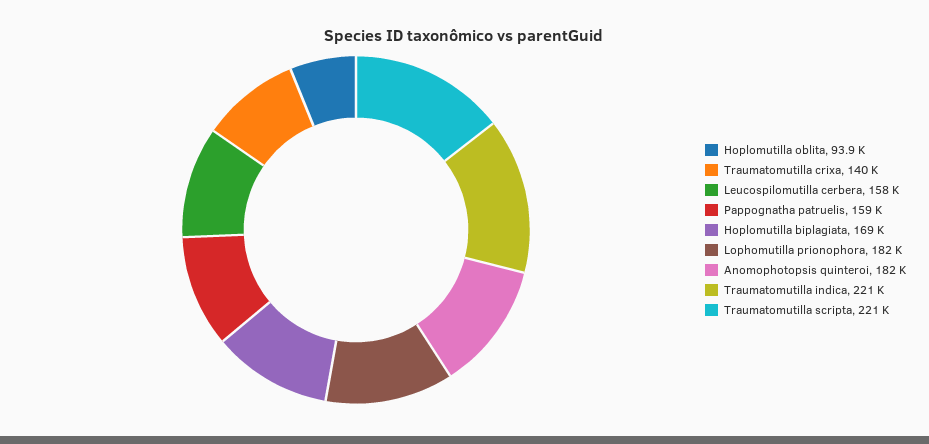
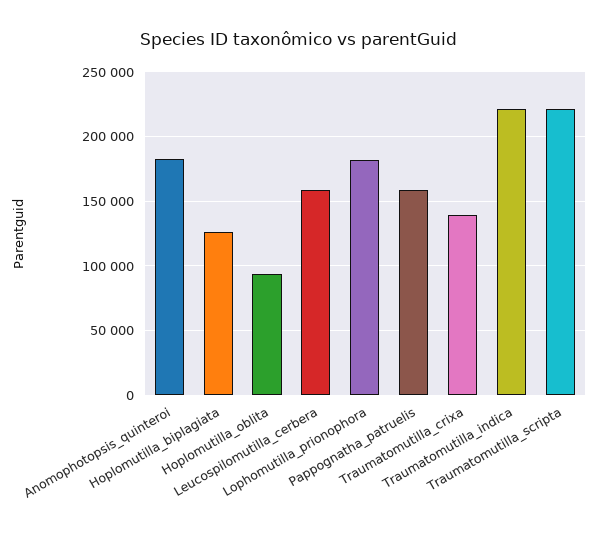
  {
    "Hoplomutilla oblita": 93900,
    "Traumatomutilla crixa": 140000,
    "Leucospilomutilla cerbera": 158000,
    "Pappognatha patruelis": 159000,
-   "Hoplomutilla biplagiata": 169000,
+   "Hoplomutilla biplagiata": 125000,
    "Lophomutilla prionophora": 182000,
    "Anomophotopsis quinteroi": 182000,
    "Traumatomutilla indica": 221000,
    "Traumatomutilla scripta": 221000
  }

